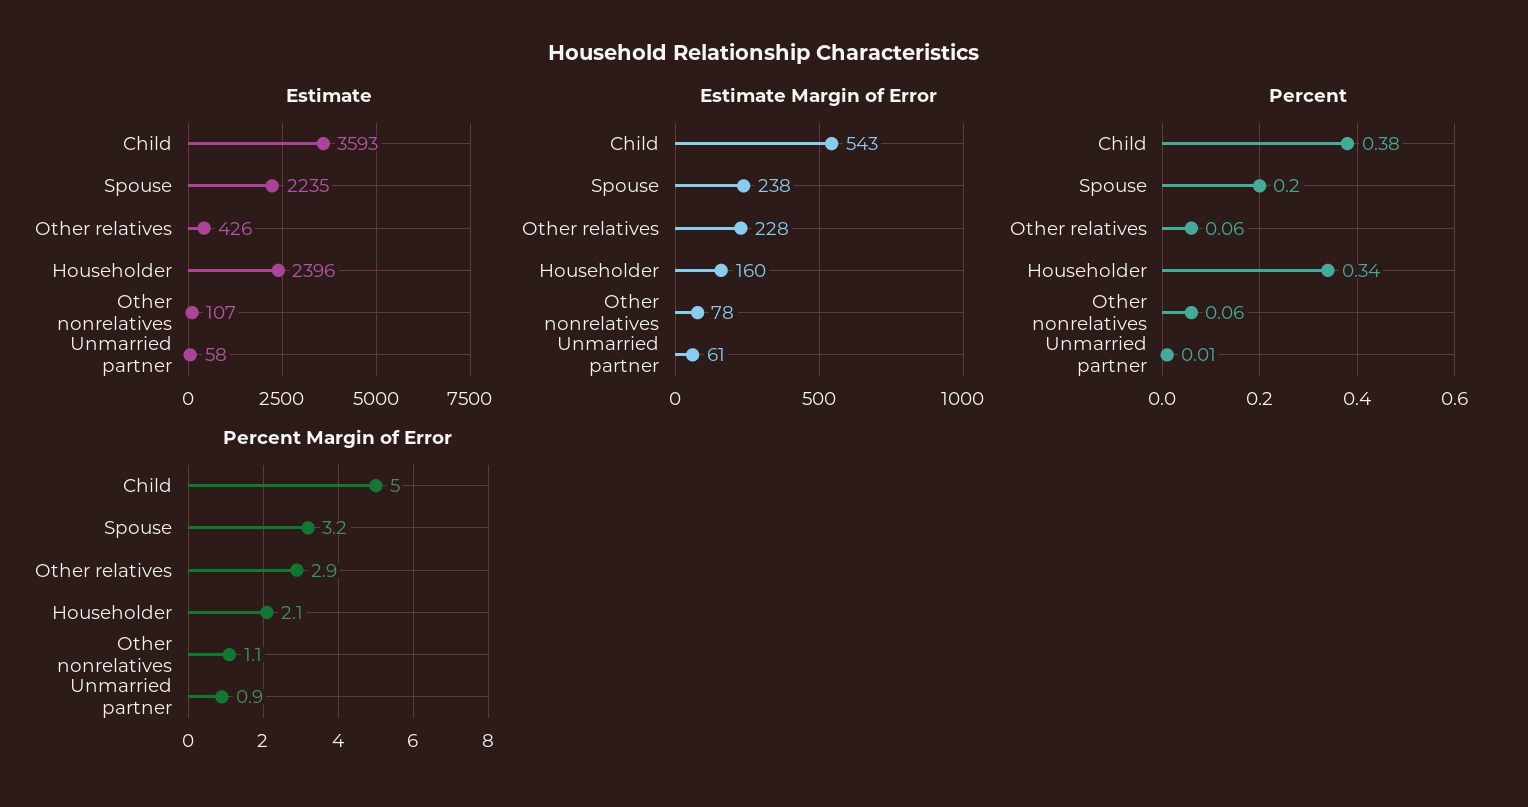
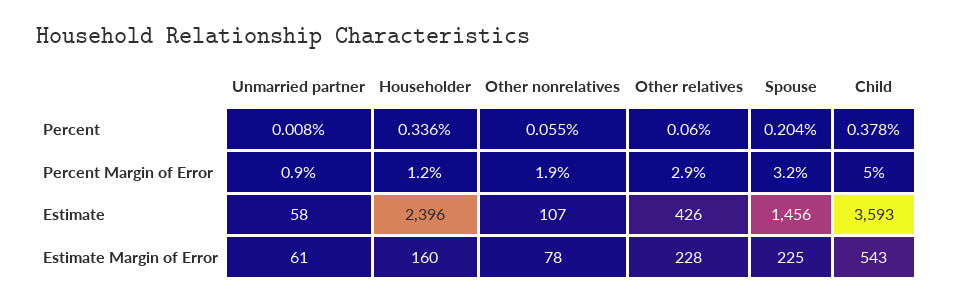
  {
    "Estimate": {
      "Child": 3593,
-     "Spouse": 2235,
+     "Spouse": 1456,
      "Other relatives": 426,
      "Householder": 2396,
      "Other nonrelatives": 107,
      "Unmarried partner": 58
    },
    "Estimate Margin of Error": {
      "Child": 543,
-     "Spouse": 238,
+     "Spouse": 225,
      "Other relatives": 228,
      "Householder": 160,
      "Other nonrelatives": 78,
      "Unmarried partner": 61
    },
    "Percent": {
      "Child": 0.378,
      "Spouse": 0.204,
      "Other relatives": 0.06,
      "Householder": 0.336,
      "Other nonrelatives": 0.055,
      "Unmarried partner": 0.008
    },
    "Percent Margin of Error": {
      "Child": 5,
      "Spouse": 3.2,
      "Other relatives": 2.9,
-     "Householder": 2.1,
+     "Householder": 1.2,
-     "Other nonrelatives": 1.1,
+     "Other nonrelatives": 1.9,
      "Unmarried partner": 0.9
    }
  }

